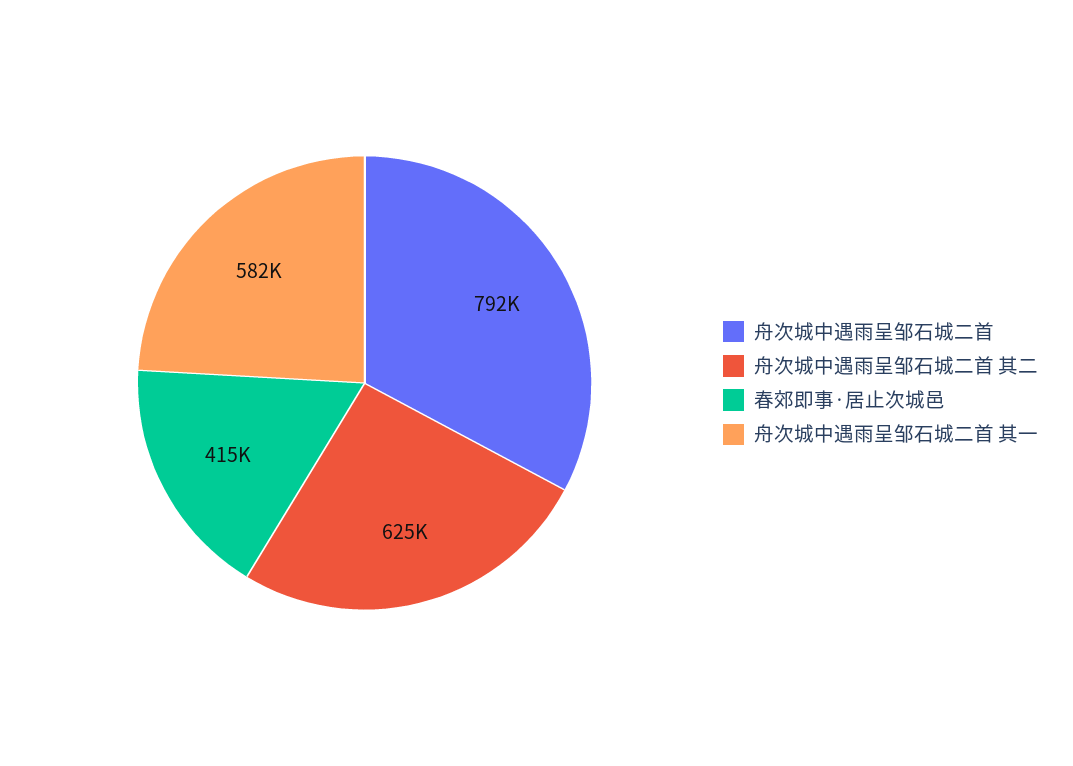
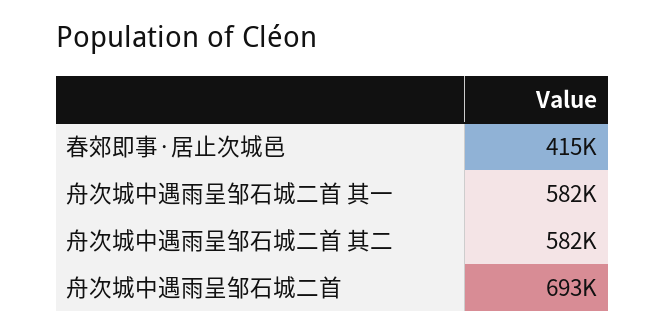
  {
-   "舟次城中遇雨呈邹石城二首": 792000,
+   "舟次城中遇雨呈邹石城二首": 693000,
-   "舟次城中遇雨呈邹石城二首 其二": 625000,
+   "舟次城中遇雨呈邹石城二首 其二": 582000,
    "春郊即事·居止次城邑": 415000,
    "舟次城中遇雨呈邹石城二首 其一": 582000
  }

